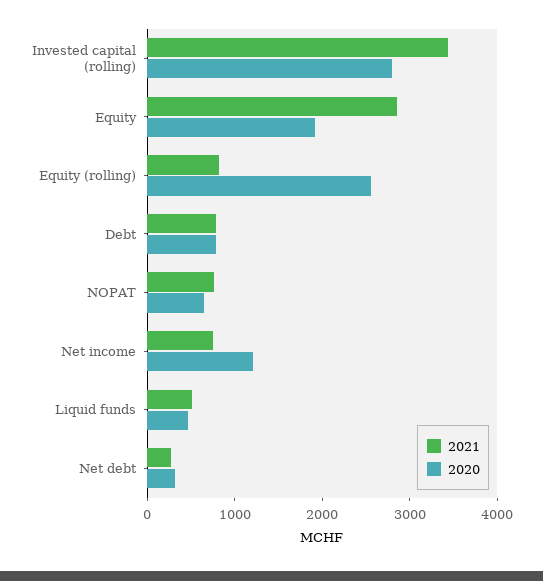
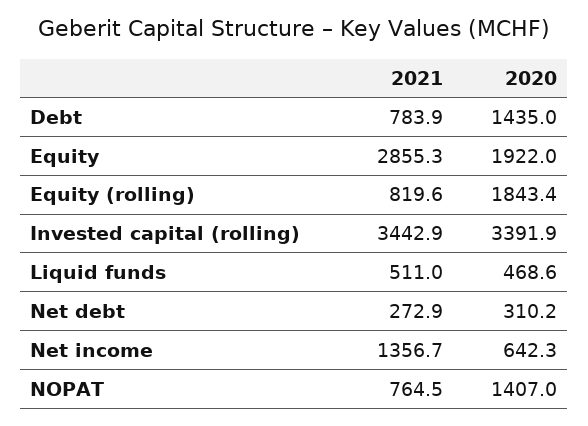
  {
    "2021": {
      "Invested capital (rolling)": 3442.9,
      "Equity": 2855.3,
      "Equity (rolling)": 819.6,
      "Debt": 783.9,
      "NOPAT": 764.5,
-     "Net income": 800,
+     "Net income": 1356.7,
      "Liquid funds": 511,
      "Net debt": 272.9
    },
    "2020": {
-     "Invested capital (rolling)": 2800,
+     "Invested capital (rolling)": 3391.9,
      "Equity": 1922,
-     "Equity (rolling)": 2600,
+     "Equity (rolling)": 1843.4,
-     "Debt": 800,
+     "Debt": 1435,
-     "NOPAT": 600,
+     "NOPAT": 1407,
-     "Net income": 1200,
+     "Net income": 642.3,
      "Liquid funds": 468.6,
      "Net debt": 310.2
    }
  }

